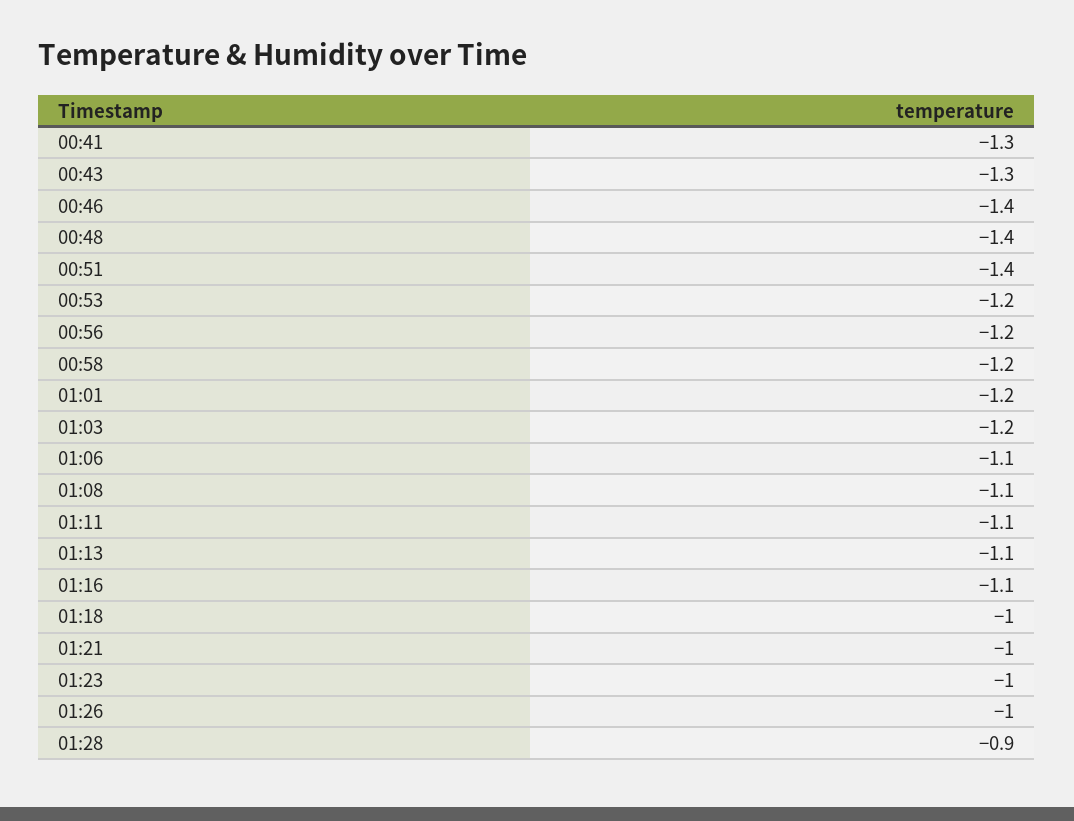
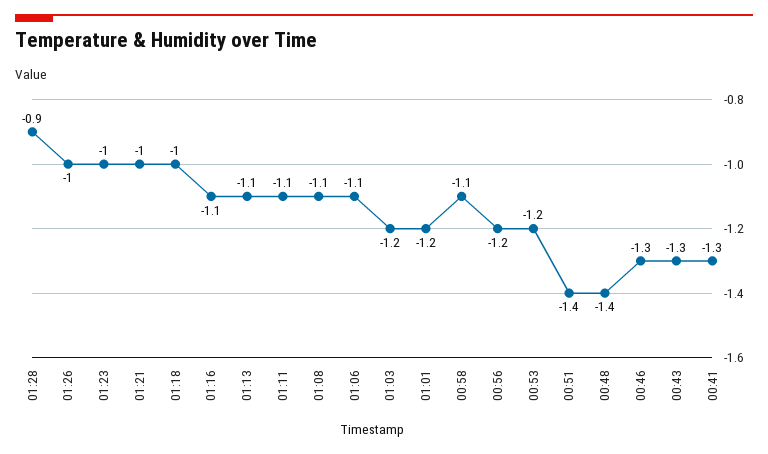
  {
    "00:41": -1.3,
    "00:43": -1.3,
-   "00:46": -1.4,
+   "00:46": -1.3,
    "00:48": -1.4,
    "00:51": -1.4,
    "00:53": -1.2,
    "00:56": -1.2,
-   "00:58": -1.2,
+   "00:58": -1.1,
    "01:01": -1.2,
    "01:03": -1.2,
    "01:06": -1.1,
    "01:08": -1.1,
    "01:11": -1.1,
    "01:13": -1.1,
    "01:16": -1.1,
    "01:18": -1,
    "01:21": -1,
    "01:23": -1,
    "01:26": -1,
    "01:28": -0.9
  }

